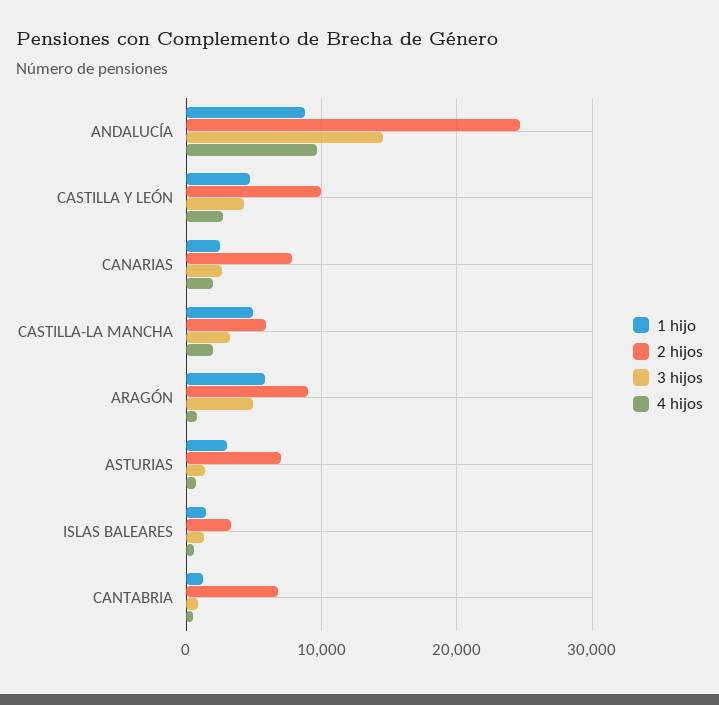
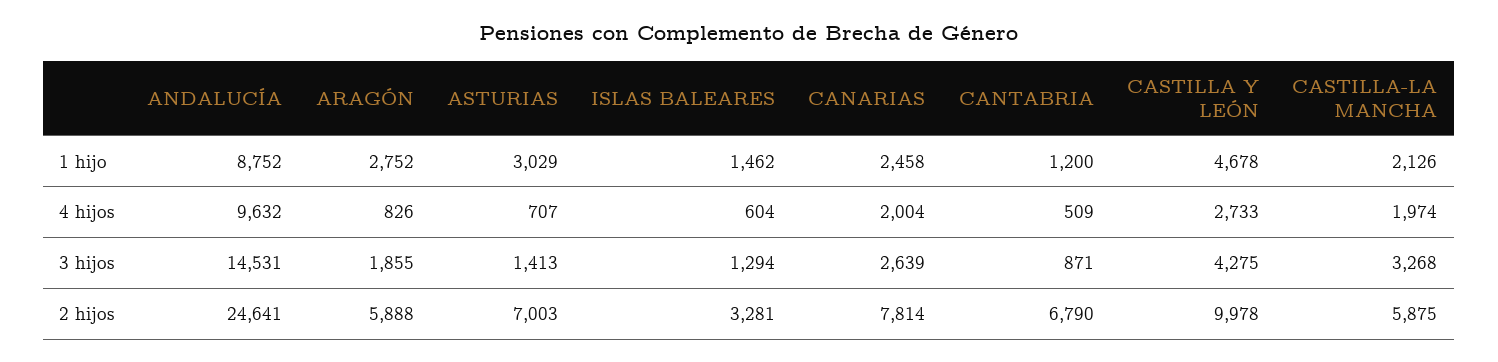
  {
    "1 hijo": {
      "ANDALUCÍA": 8752,
      "CASTILLA Y LEÓN": 4678,
      "CANARIAS": 2458,
-     "CASTILLA-LA MANCHA": 5000,
+     "CASTILLA-LA MANCHA": 2126,
-     "ARAGÓN": 6000,
+     "ARAGÓN": 2752,
      "ASTURIAS": 3029,
      "ISLAS BALEARES": 1462,
      "CANTABRIA": 1200
    },
    "2 hijos": {
      "ANDALUCÍA": 24641,
      "CASTILLA Y LEÓN": 9978,
      "CANARIAS": 7814,
      "CASTILLA-LA MANCHA": 5875,
-     "ARAGÓN": 9000,
+     "ARAGÓN": 5888,
      "ASTURIAS": 7003,
      "ISLAS BALEARES": 3281,
      "CANTABRIA": 6790
    },
    "3 hijos": {
      "ANDALUCÍA": 14531,
      "CASTILLA Y LEÓN": 4275,
      "CANARIAS": 2639,
      "CASTILLA-LA MANCHA": 3268,
-     "ARAGÓN": 5000,
+     "ARAGÓN": 1855,
      "ASTURIAS": 1413,
      "ISLAS BALEARES": 1294,
      "CANTABRIA": 871
    },
    "4 hijos": {
      "ANDALUCÍA": 9632,
      "CASTILLA Y LEÓN": 2733,
      "CANARIAS": 2004,
      "CASTILLA-LA MANCHA": 1974,
      "ARAGÓN": 826,
      "ASTURIAS": 707,
      "ISLAS BALEARES": 604,
      "CANTABRIA": 509
    }
  }

